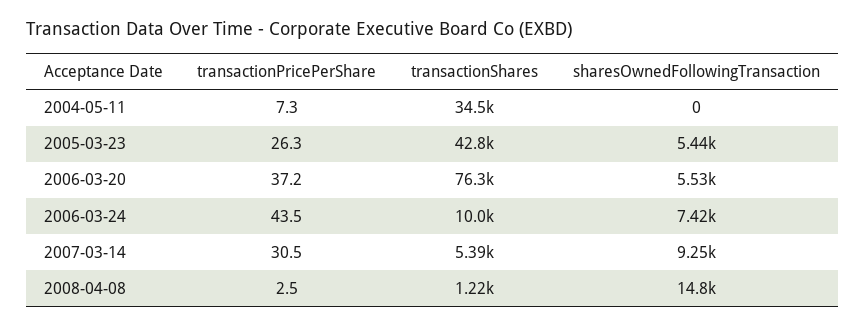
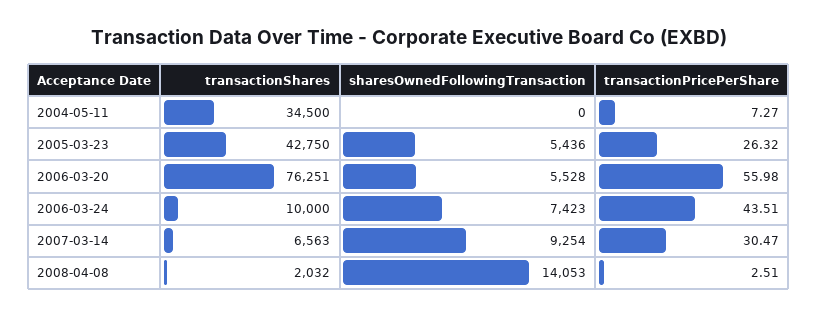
  {
    "transactionPricePerShare": {
      "2004-05-11": 7.27,
      "2005-03-23": 26.32,
-     "2006-03-20": 37.2,
+     "2006-03-20": 55.98,
      "2006-03-24": 43.51,
      "2007-03-14": 30.47,
      "2008-04-08": 2.51
    },
    "transactionShares": {
      "2004-05-11": 34500,
      "2005-03-23": 42750,
      "2006-03-20": 76251,
      "2006-03-24": 10000,
-     "2007-03-14": 5390,
+     "2007-03-14": 6563,
-     "2008-04-08": 1220
+     "2008-04-08": 2032
    },
    "sharesOwnedFollowingTransaction": {
      "2004-05-11": 0,
      "2005-03-23": 5436,
      "2006-03-20": 5528,
      "2006-03-24": 7423,
      "2007-03-14": 9254,
-     "2008-04-08": 14800
+     "2008-04-08": 14053
    }
  }

